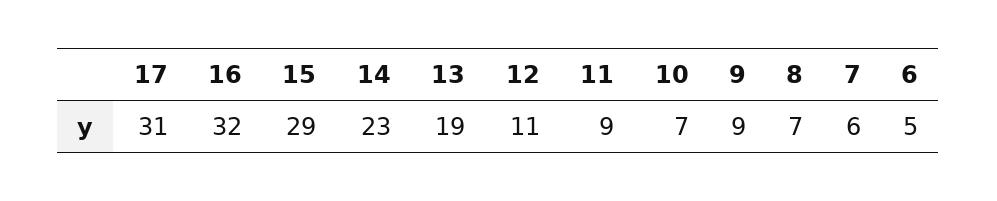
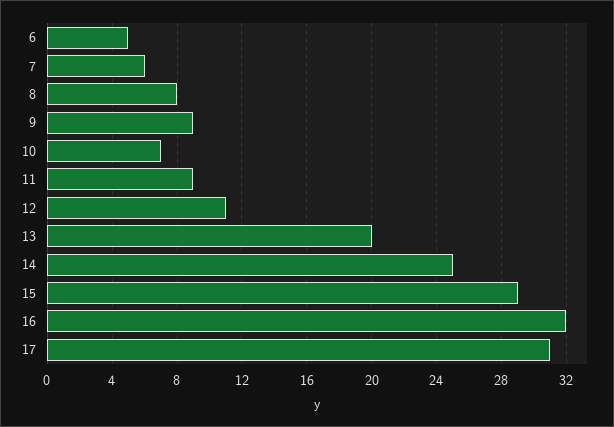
  {
    "17": 31,
    "16": 32,
    "15": 29,
-   "14": 23,
+   "14": 25,
-   "13": 19,
+   "13": 20,
    "12": 11,
    "11": 9,
    "10": 7,
    "9": 9,
-   "8": 7,
+   "8": 8,
    "7": 6,
    "6": 5
  }

